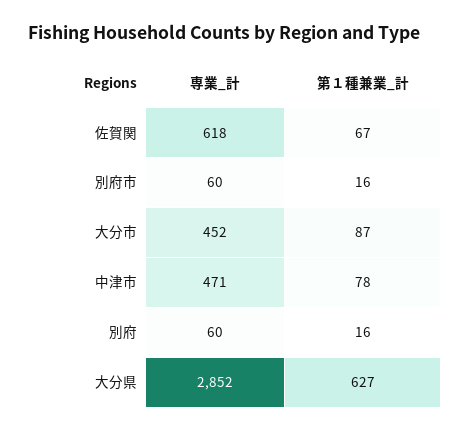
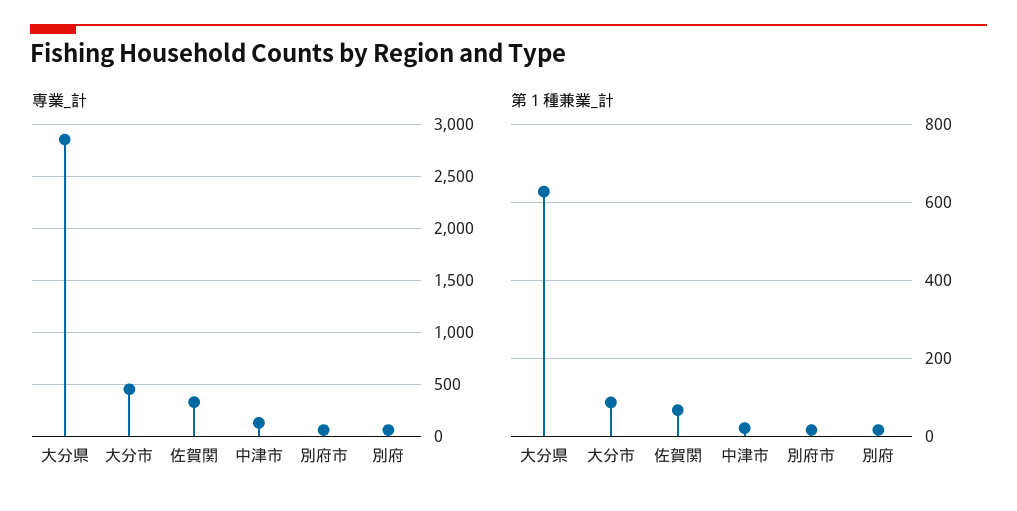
  {
    "専業_計": {
-     "佐賀関": 618,
+     "佐賀関": 300,
      "別府市": 60,
      "大分市": 452,
-     "中津市": 471,
+     "中津市": 100,
      "別府": 60,
      "大分県": 2852
    },
    "第１種兼業_計": {
      "佐賀関": 67,
      "別府市": 16,
      "大分市": 87,
-     "中津市": 78,
+     "中津市": 20,
      "別府": 16,
      "大分県": 627
    }
  }

